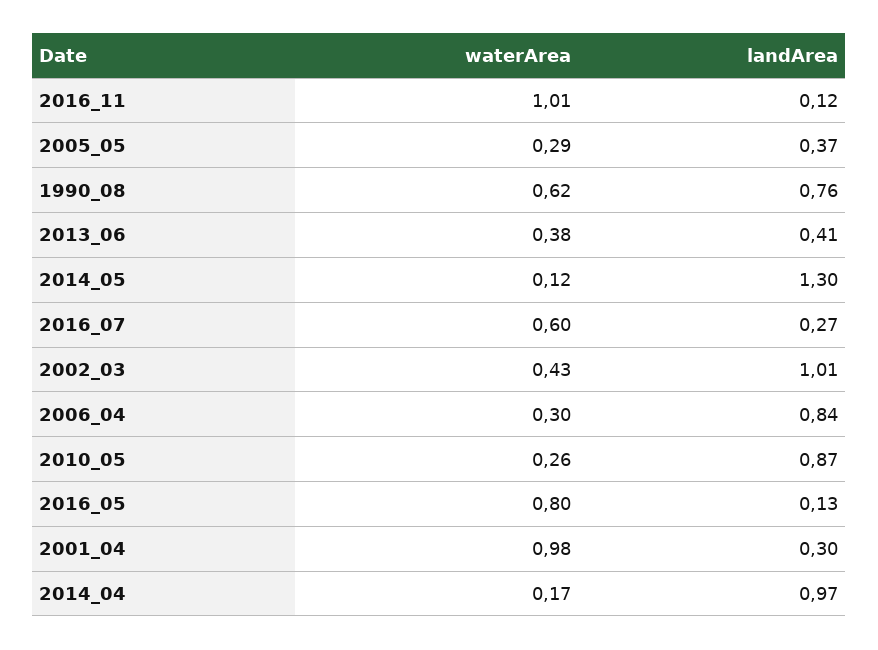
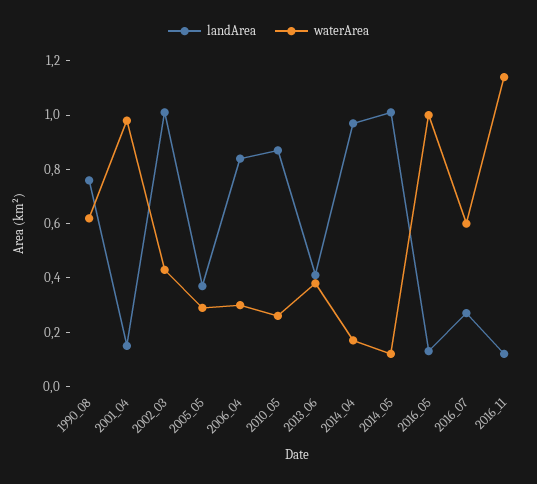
  {
    "waterArea": {
-     "2016_11": 1.01,
+     "2016_11": 1.15,
      "2005_05": 0.29,
      "1990_08": 0.62,
      "2013_06": 0.38,
      "2014_05": 0.12,
      "2016_07": 0.6,
      "2002_03": 0.43,
      "2006_04": 0.3,
      "2010_05": 0.26,
-     "2016_05": 0.8,
+     "2016_05": 1,
      "2001_04": 0.98,
      "2014_04": 0.17
    },
    "landArea": {
      "2016_11": 0.12,
      "2005_05": 0.37,
      "1990_08": 0.76,
      "2013_06": 0.41,
-     "2014_05": 1.3,
+     "2014_05": 1,
      "2016_07": 0.27,
      "2002_03": 1.01,
      "2006_04": 0.84,
      "2010_05": 0.87,
      "2016_05": 0.13,
-     "2001_04": 0.3,
+     "2001_04": 0.15,
      "2014_04": 0.97
    }
  }

